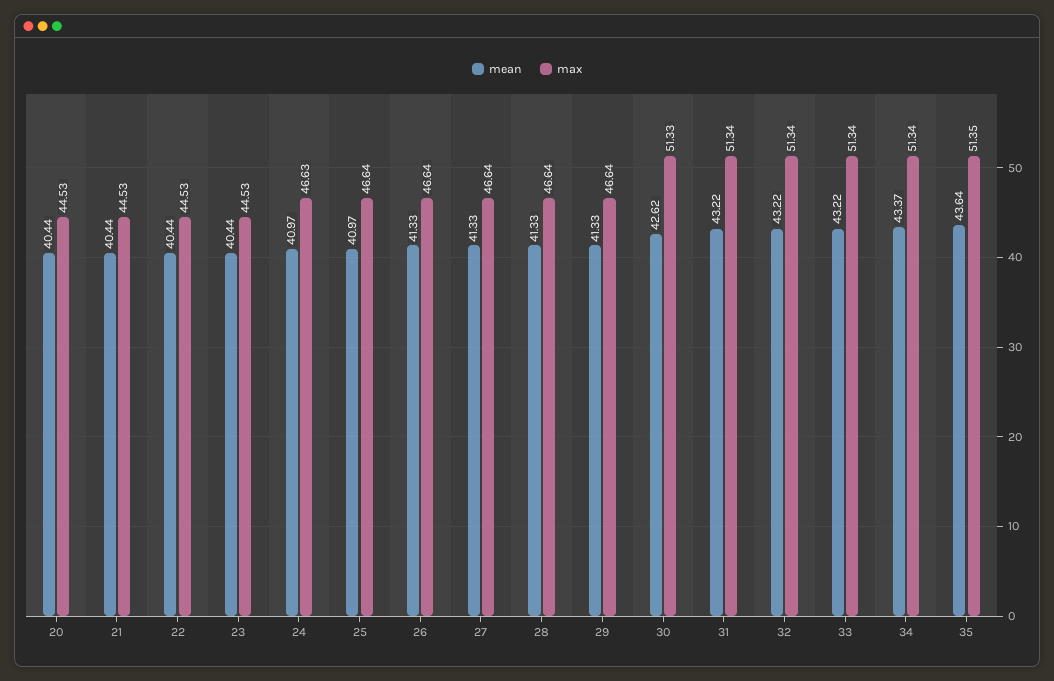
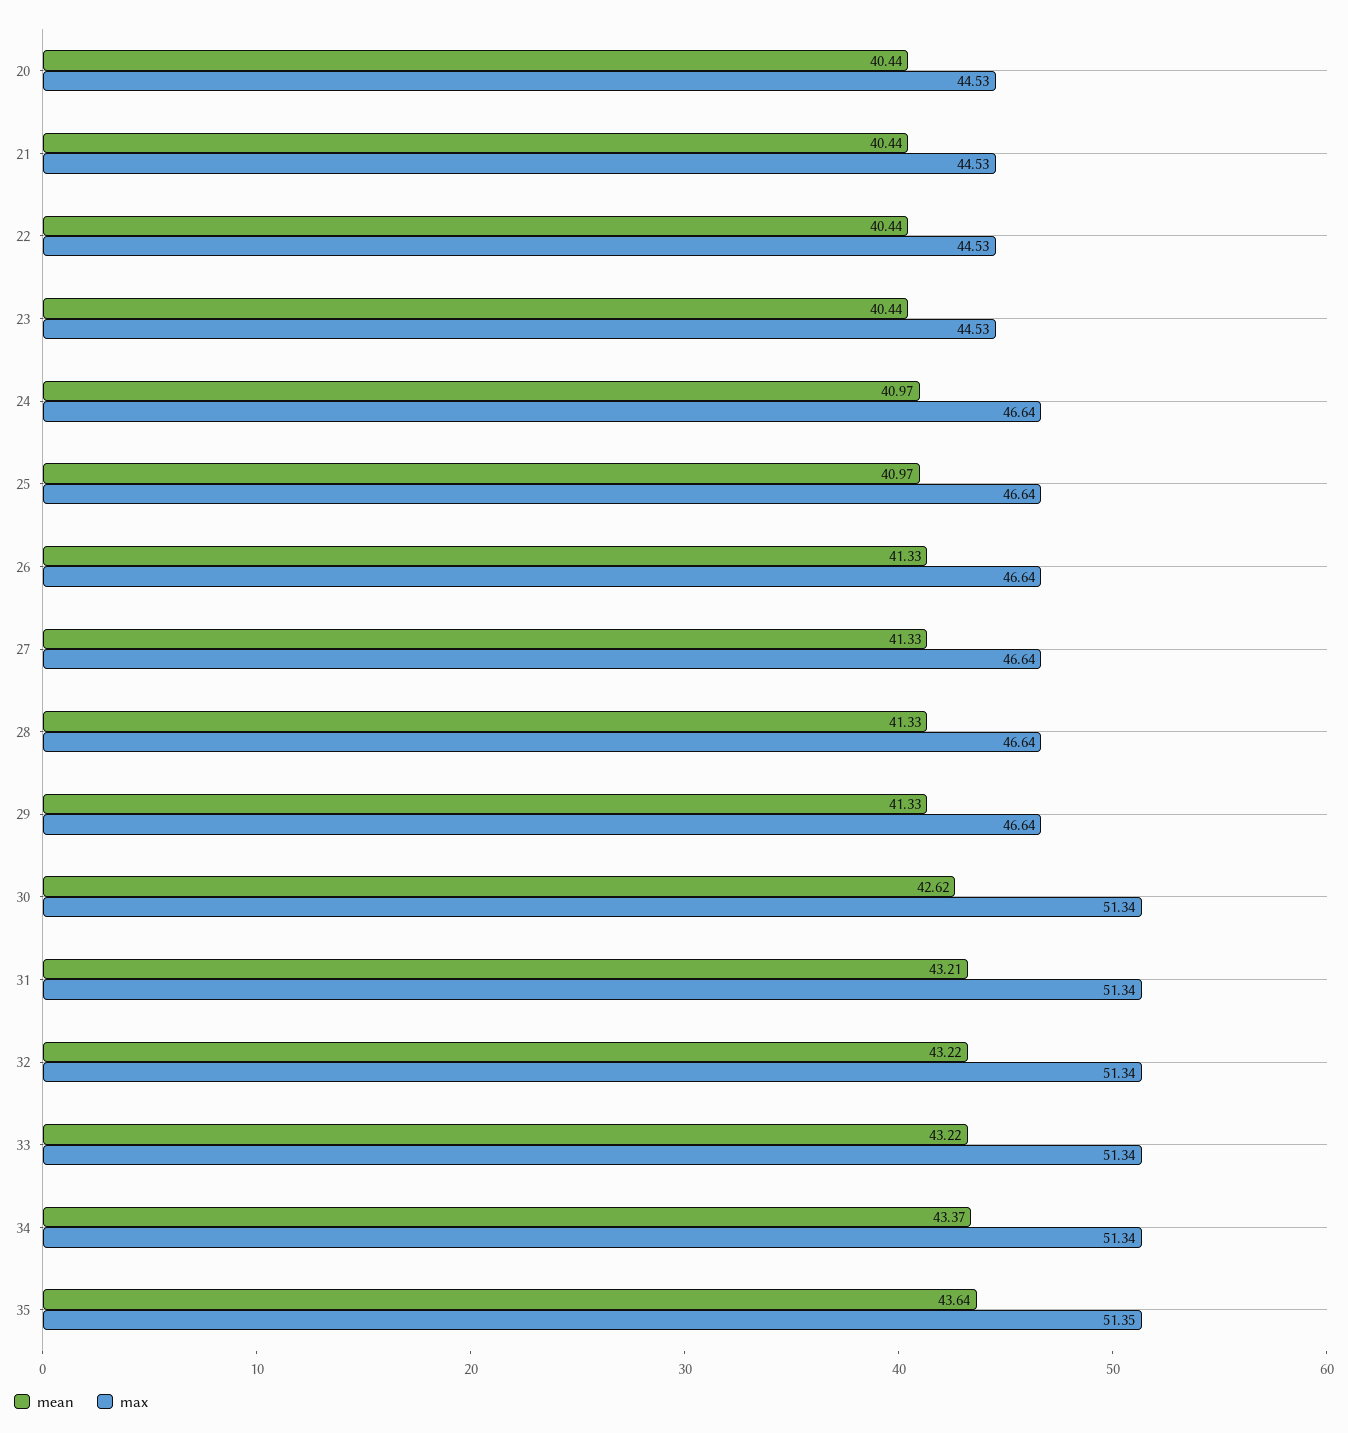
  {
    "mean": {
      "20": 40.44,
      "21": 40.44,
      "22": 40.44,
      "23": 40.44,
      "24": 40.97,
      "25": 40.97,
      "26": 41.33,
      "27": 41.33,
      "28": 41.33,
      "29": 41.33,
      "30": 42.62,
-     "31": 43.22,
+     "31": 43.21,
      "32": 43.22,
      "33": 43.22,
      "34": 43.37,
      "35": 43.64
    },
    "max": {
      "20": 44.53,
      "21": 44.53,
      "22": 44.53,
      "23": 44.53,
-     "24": 46.63,
+     "24": 46.64,
      "25": 46.64,
      "26": 46.64,
      "27": 46.64,
      "28": 46.64,
      "29": 46.64,
-     "30": 51.33,
+     "30": 51.34,
      "31": 51.34,
      "32": 51.34,
      "33": 51.34,
      "34": 51.34,
      "35": 51.35
    }
  }

